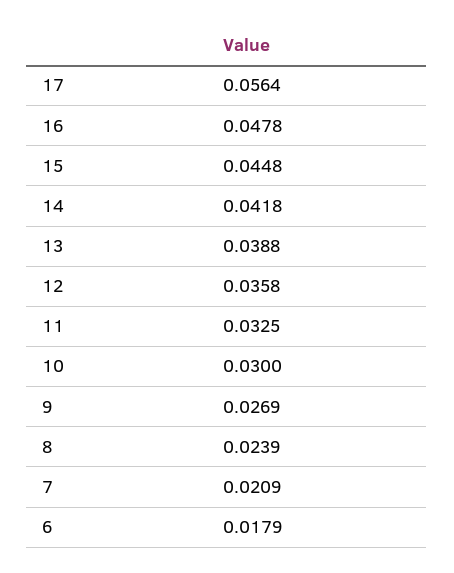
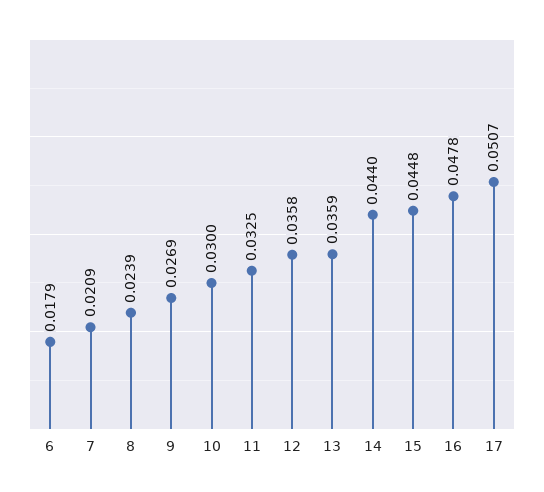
  {
-   "17": 0.0564,
+   "17": 0.0507,
    "16": 0.0478,
    "15": 0.0448,
-   "14": 0.0418,
+   "14": 0.044,
-   "13": 0.0388,
+   "13": 0.0359,
    "12": 0.0358,
    "11": 0.0325,
    "10": 0.03,
    "9": 0.0269,
    "8": 0.0239,
    "7": 0.0209,
    "6": 0.0179
  }

